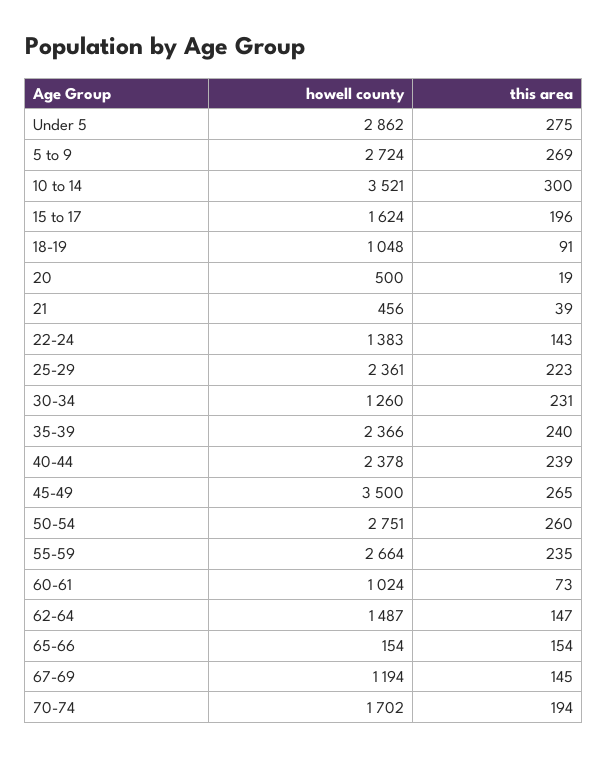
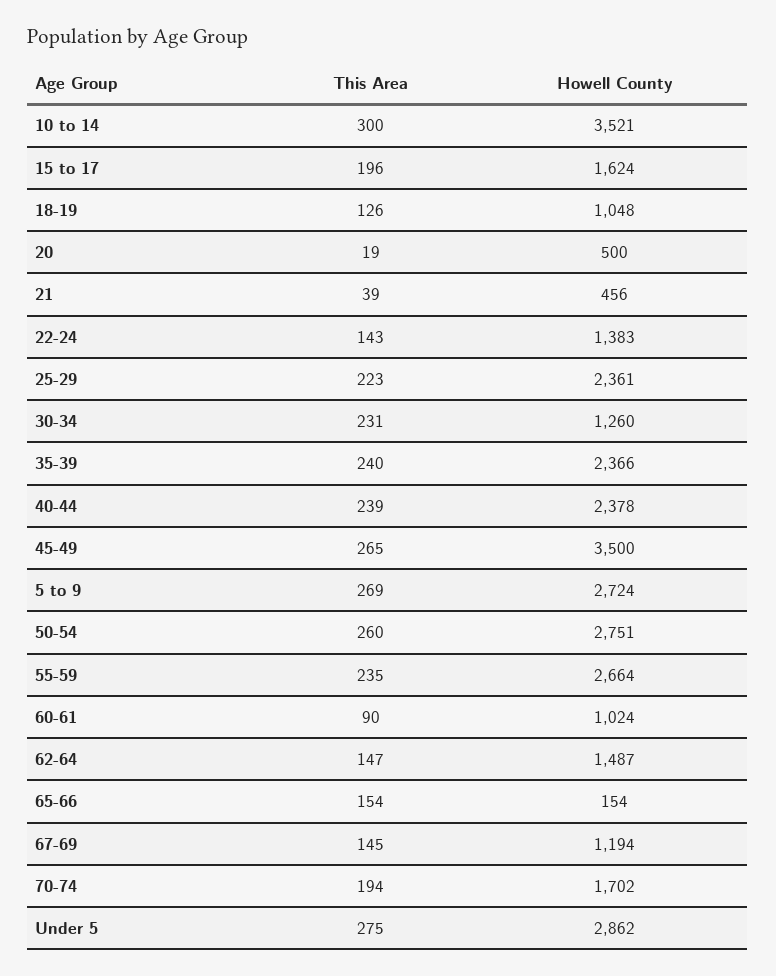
  {
    "howell county": {
      "Under 5": 2862,
      "5 to 9": 2724,
      "10 to 14": 3521,
      "15 to 17": 1624,
      "18-19": 1048,
      "20": 500,
      "21": 456,
      "22-24": 1383,
      "25-29": 2361,
      "30-34": 1260,
      "35-39": 2366,
      "40-44": 2378,
      "45-49": 3500,
      "50-54": 2751,
      "55-59": 2664,
      "60-61": 1024,
      "62-64": 1487,
      "65-66": 154,
      "67-69": 1194,
      "70-74": 1702
    },
    "this area": {
      "Under 5": 275,
      "5 to 9": 269,
      "10 to 14": 300,
      "15 to 17": 196,
-     "18-19": 91,
+     "18-19": 126,
      "20": 19,
      "21": 39,
      "22-24": 143,
      "25-29": 223,
      "30-34": 231,
      "35-39": 240,
      "40-44": 239,
      "45-49": 265,
      "50-54": 260,
      "55-59": 235,
-     "60-61": 73,
+     "60-61": 90,
      "62-64": 147,
      "65-66": 154,
      "67-69": 145,
      "70-74": 194
    }
  }

